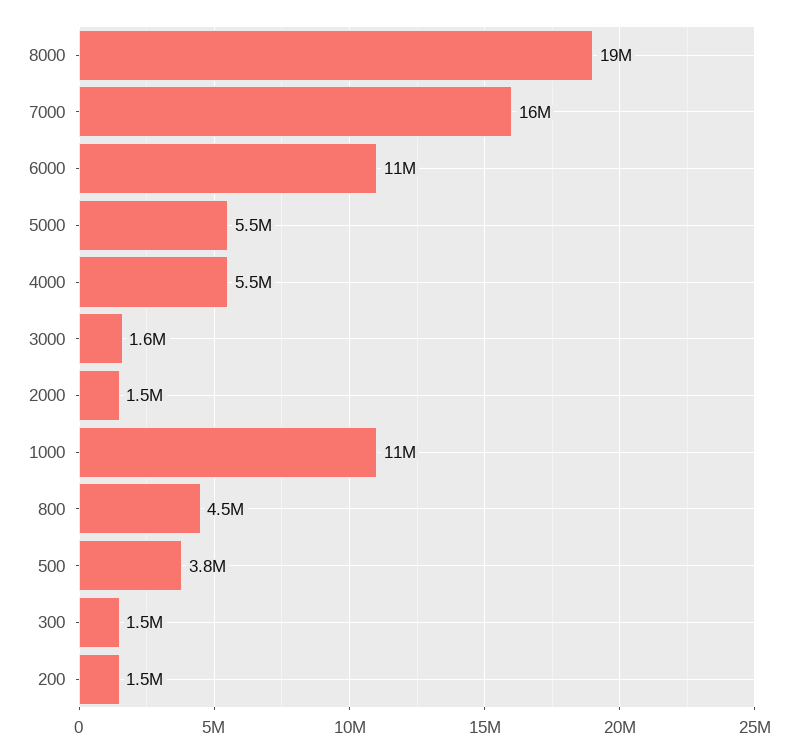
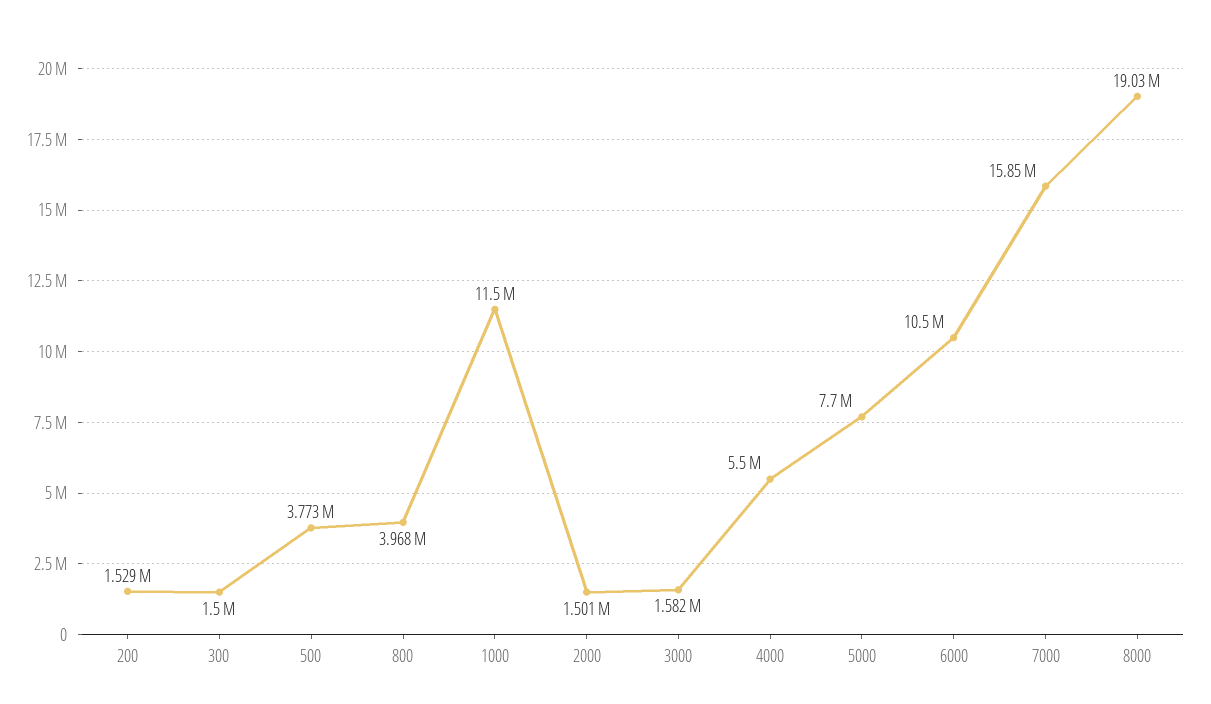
  {
    "8000": 19030000,
    "7000": 15850000,
    "6000": 10500000,
-   "5000": 5500000,
+   "5000": 7700000,
    "4000": 5500000,
    "3000": 1582000,
    "2000": 1501000,
    "1000": 11500000,
-   "800": 4500000,
+   "800": 3968000,
    "500": 3773000,
    "300": 1500000,
    "200": 1529000
  }

